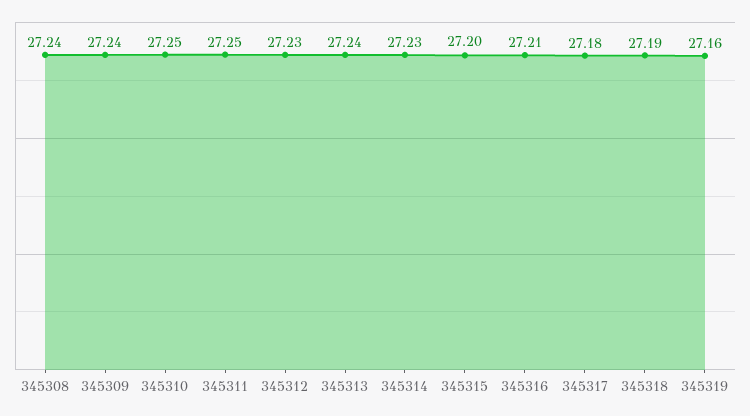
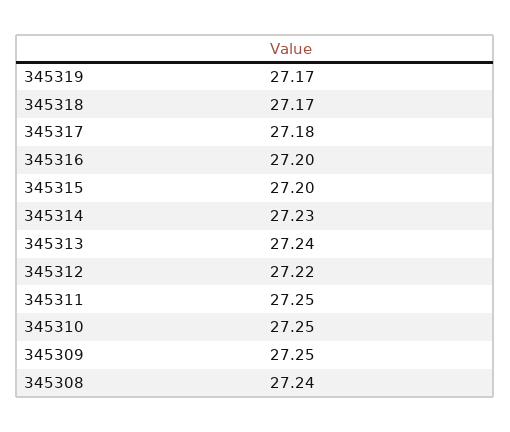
  {
    "345308": 27.24,
-   "345309": 27.24,
+   "345309": 27.25,
    "345310": 27.25,
    "345311": 27.25,
-   "345312": 27.23,
+   "345312": 27.22,
    "345313": 27.24,
    "345314": 27.23,
    "345315": 27.2,
-   "345316": 27.21,
+   "345316": 27.2,
    "345317": 27.18,
-   "345318": 27.19,
+   "345318": 27.17,
-   "345319": 27.16
+   "345319": 27.17
  }

